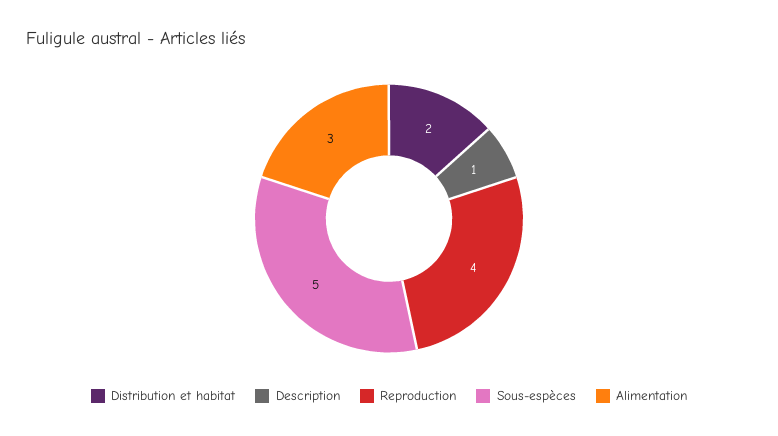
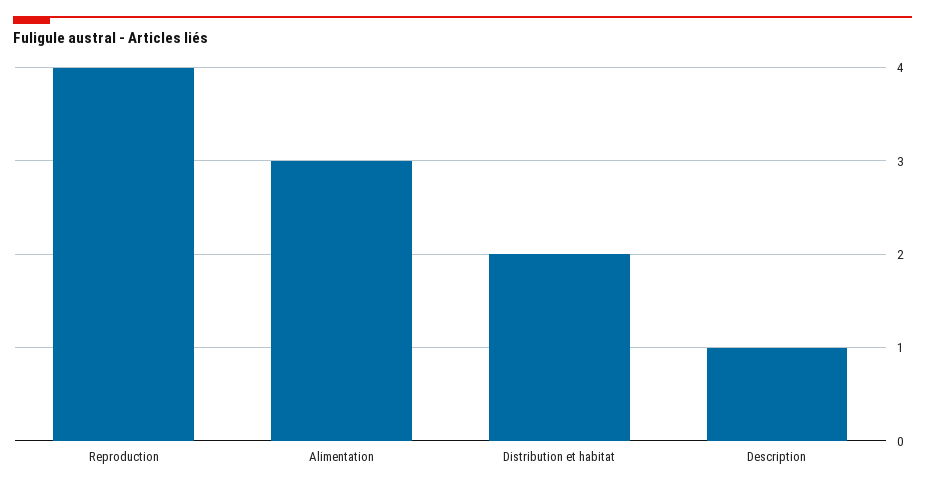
  {
    "Distribution et habitat": 2,
    "Description": 1,
    "Reproduction": 4,
-   "Sous-espèces": 5,
    "Alimentation": 3
  }

